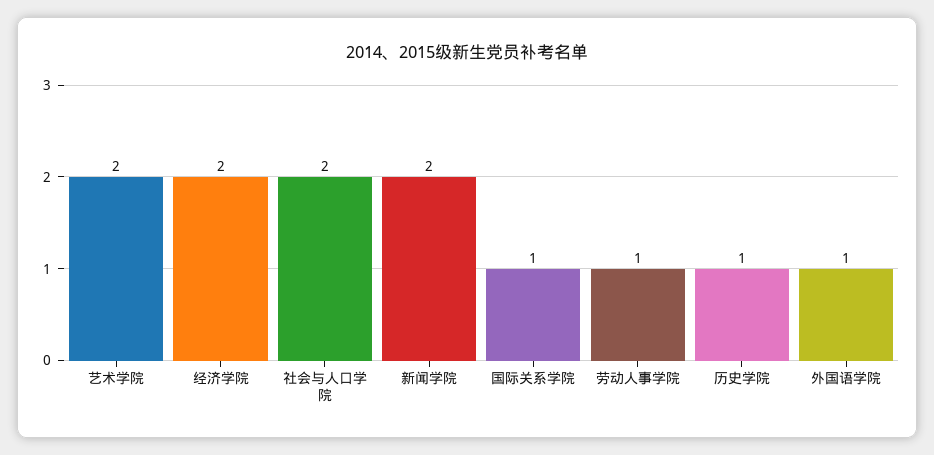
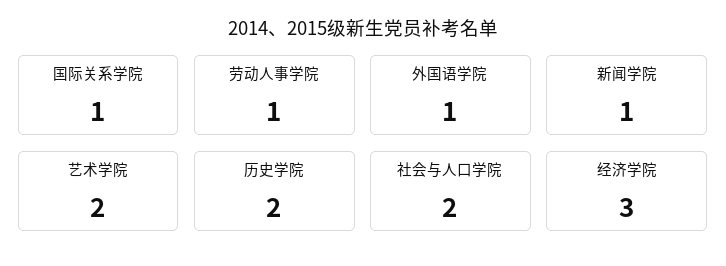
  {
    "艺术学院": 2,
-   "经济学院": 2,
+   "经济学院": 3,
    "社会与人口学院": 2,
-   "新闻学院": 2,
+   "新闻学院": 1,
    "国际关系学院": 1,
    "劳动人事学院": 1,
-   "历史学院": 1,
+   "历史学院": 2,
    "外国语学院": 1
  }

